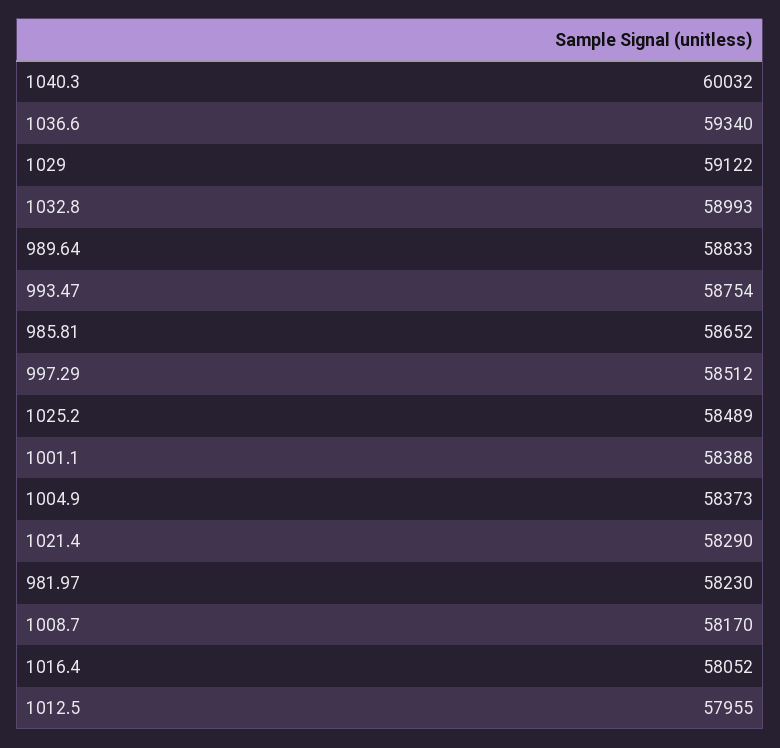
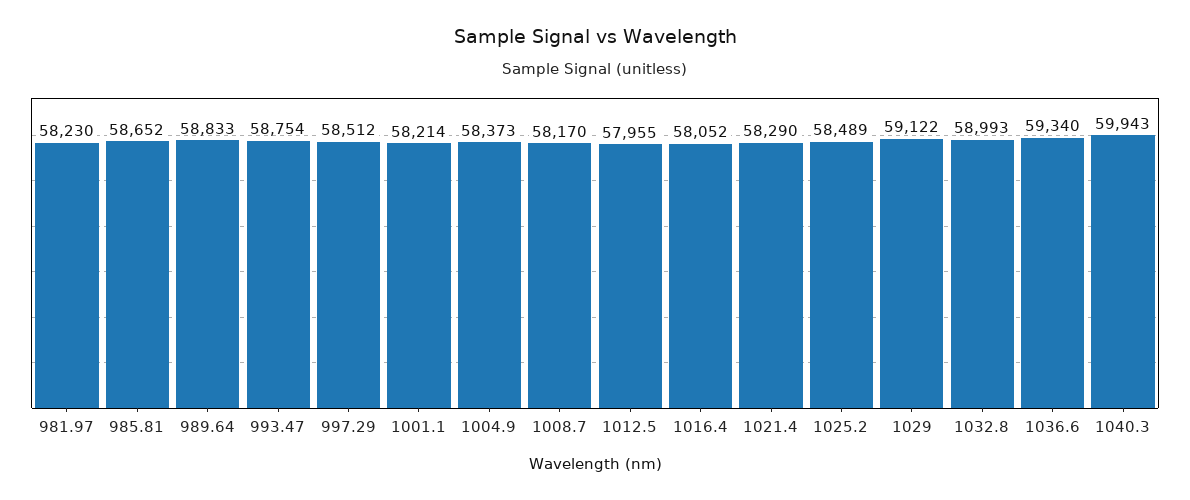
  {
-   "1040.3": 60032,
+   "1040.3": 59943,
    "1036.6": 59340,
    "1029": 59122,
    "1032.8": 58993,
    "989.64": 58833,
    "993.47": 58754,
    "985.81": 58652,
    "997.29": 58512,
    "1025.2": 58489,
-   "1001.1": 58388,
+   "1001.1": 58214,
    "1004.9": 58373,
    "1021.4": 58290,
    "981.97": 58230,
    "1008.7": 58170,
    "1016.4": 58052,
    "1012.5": 57955
  }

